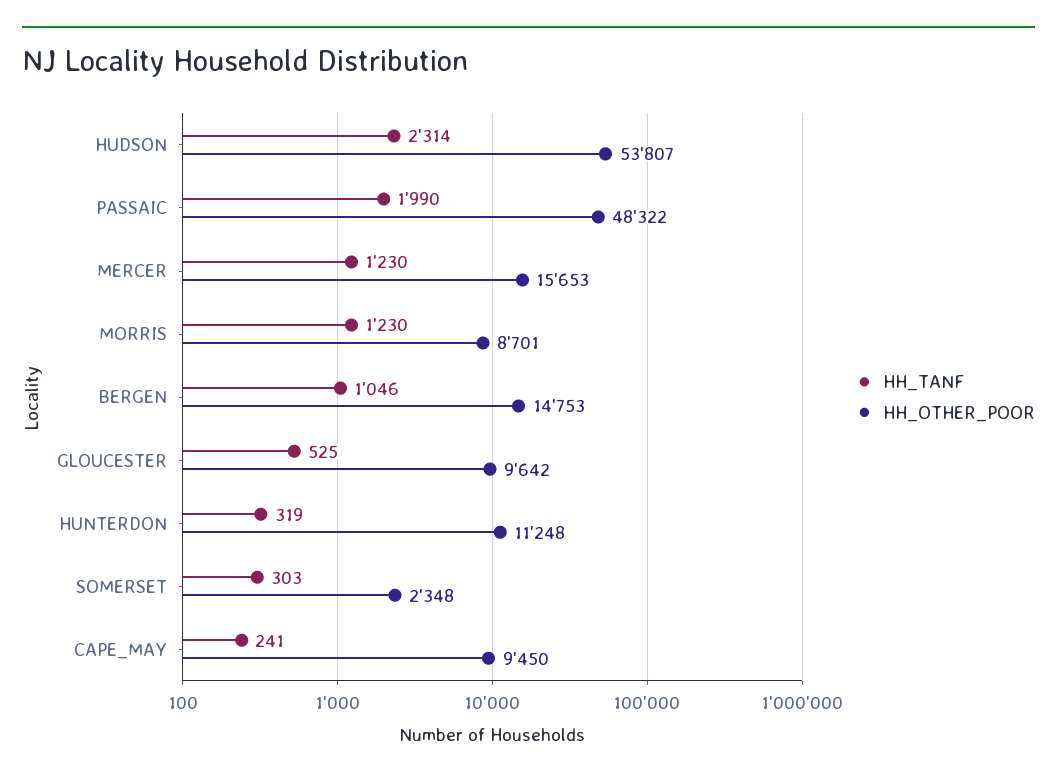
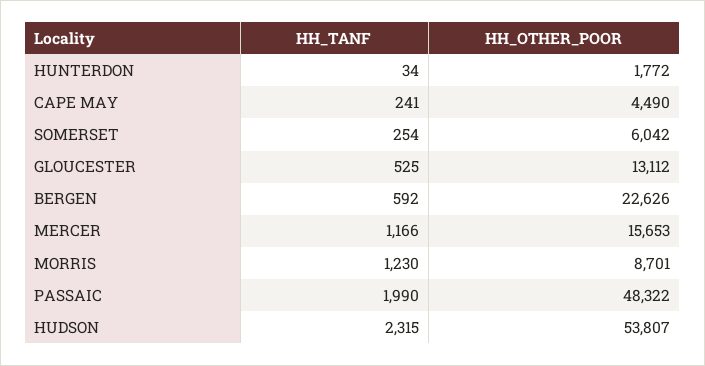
  {
    "HH_TANF": {
-     "HUDSON": 2314,
+     "HUDSON": 2315,
      "PASSAIC": 1990,
-     "MERCER": 1230,
+     "MERCER": 1166,
      "MORRIS": 1230,
-     "BERGEN": 1046,
+     "BERGEN": 592,
      "GLOUCESTER": 525,
-     "HUNTERDON": 319,
+     "HUNTERDON": 34,
-     "SOMERSET": 303,
+     "SOMERSET": 254,
      "CAPE_MAY": 241
    },
    "HH_OTHER_POOR": {
      "HUDSON": 53807,
      "PASSAIC": 48322,
      "MERCER": 15653,
      "MORRIS": 8701,
-     "BERGEN": 14753,
+     "BERGEN": 22626,
-     "GLOUCESTER": 9642,
+     "GLOUCESTER": 13112,
-     "HUNTERDON": 11248,
+     "HUNTERDON": 1772,
-     "SOMERSET": 2348,
+     "SOMERSET": 6042,
-     "CAPE_MAY": 9450
+     "CAPE_MAY": 4490
    }
  }

